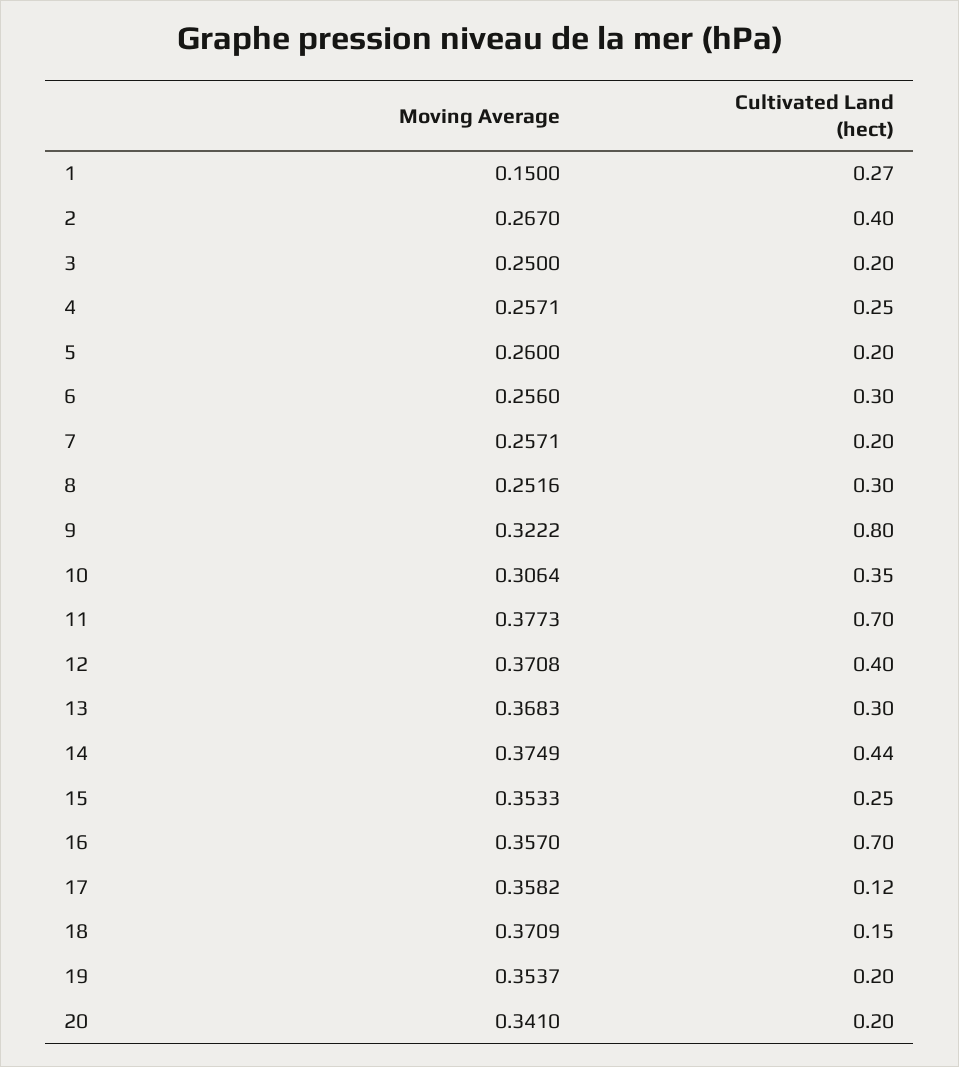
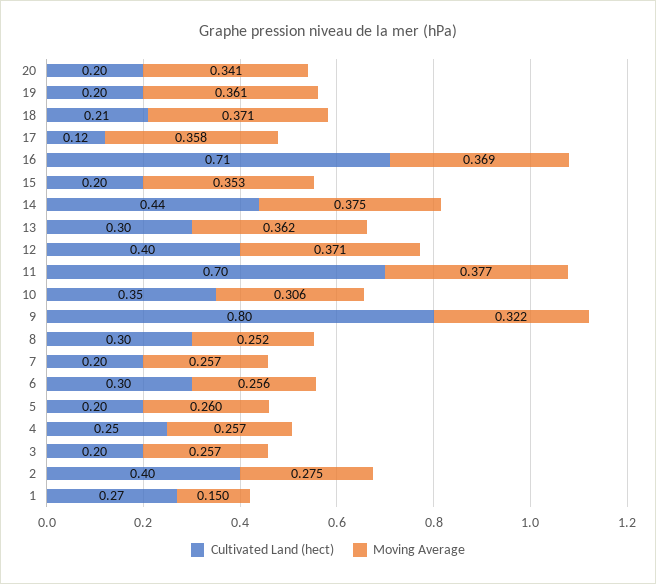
  {
    "Moving Average": {
      "1": 0.15,
-     "2": 0.267,
+     "2": 0.275,
-     "3": 0.25,
+     "3": 0.257,
      "4": 0.2571,
      "5": 0.26,
      "6": 0.256,
      "7": 0.2571,
      "8": 0.2516,
      "9": 0.3222,
      "10": 0.3064,
      "11": 0.3773,
      "12": 0.3708,
-     "13": 0.3683,
+     "13": 0.362,
      "14": 0.3749,
      "15": 0.3533,
-     "16": 0.357,
+     "16": 0.369,
      "17": 0.3582,
      "18": 0.3709,
-     "19": 0.3537,
+     "19": 0.361,
      "20": 0.341
    },
    "Cultivated Land (hect)": {
      "1": 0.27,
      "2": 0.4,
      "3": 0.2,
      "4": 0.25,
      "5": 0.2,
      "6": 0.3,
      "7": 0.2,
      "8": 0.3,
      "9": 0.8,
      "10": 0.35,
      "11": 0.7,
      "12": 0.4,
      "13": 0.3,
      "14": 0.44,
-     "15": 0.25,
+     "15": 0.2,
-     "16": 0.7,
+     "16": 0.71,
      "17": 0.12,
-     "18": 0.15,
+     "18": 0.21,
      "19": 0.2,
      "20": 0.2
    }
  }

